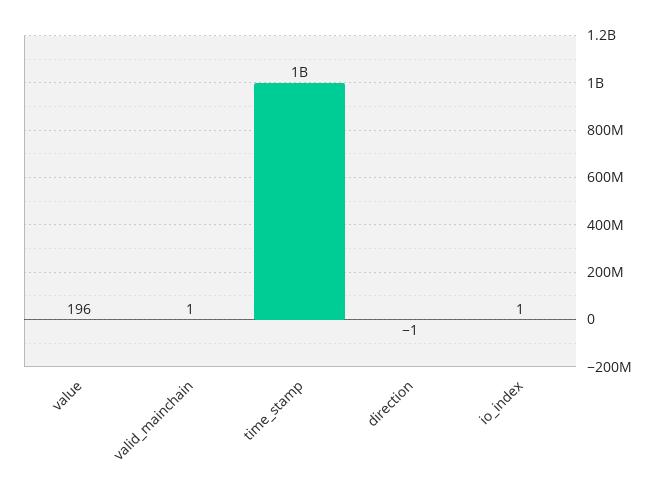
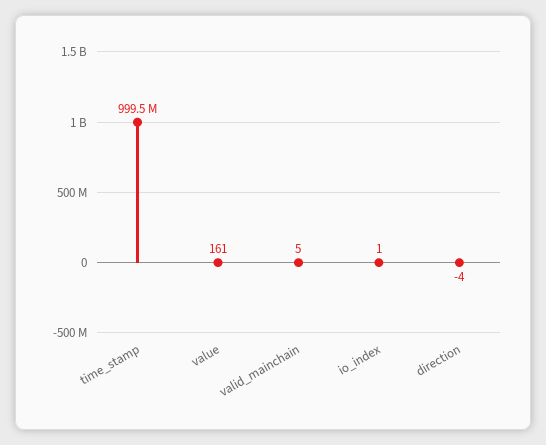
  {
-   "value": 196,
+   "value": 161,
-   "valid_mainchain": 1,
+   "valid_mainchain": 5,
    "time_stamp": 999500000,
-   "direction": -1,
+   "direction": -4,
    "io_index": 1
  }

